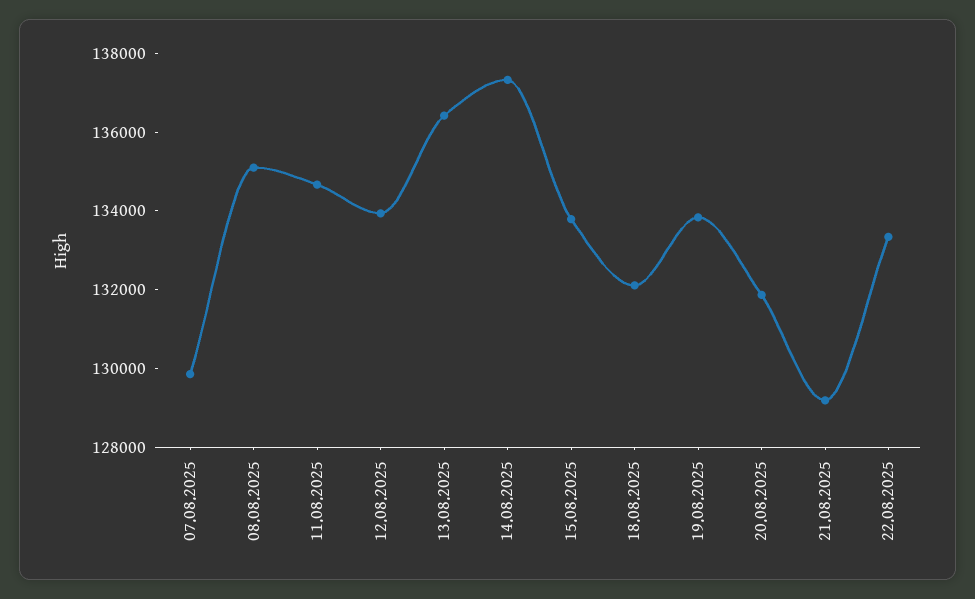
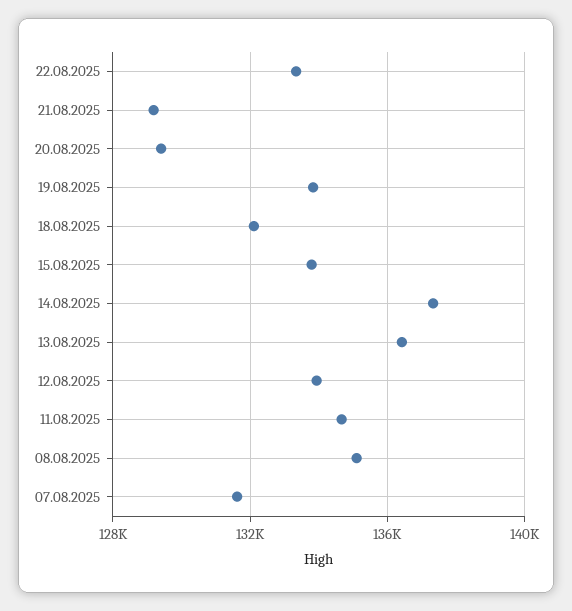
  {
-   "07.08.2025": 130000,
+   "07.08.2025": 131500,
    "08.08.2025": 135000,
    "11.08.2025": 134500,
    "12.08.2025": 134000,
    "13.08.2025": 136500,
    "14.08.2025": 137500,
    "15.08.2025": 134000,
    "18.08.2025": 132000,
    "19.08.2025": 134000,
-   "20.08.2025": 132000,
+   "20.08.2025": 129500,
    "21.08.2025": 129000,
    "22.08.2025": 133500
  }

